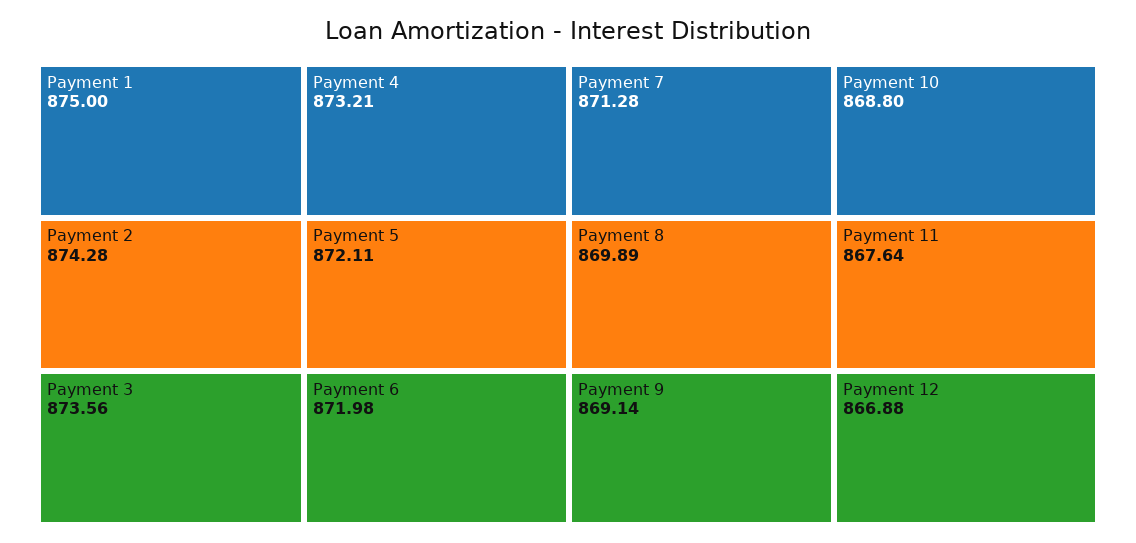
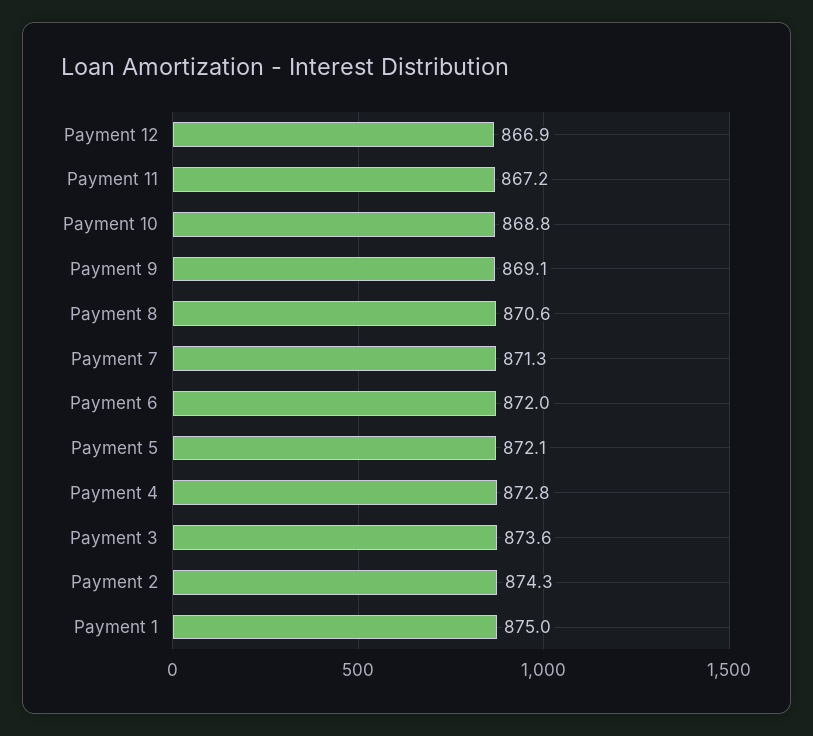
  {
    "Payment 1": 875,
    "Payment 2": 874.28,
    "Payment 3": 873.56,
-   "Payment 4": 873.21,
+   "Payment 4": 872.8,
    "Payment 5": 872.11,
    "Payment 6": 871.98,
    "Payment 7": 871.28,
-   "Payment 8": 869.89,
+   "Payment 8": 870.6,
    "Payment 9": 869.14,
    "Payment 10": 868.8,
-   "Payment 11": 867.64,
+   "Payment 11": 867.2,
    "Payment 12": 866.88
  }

